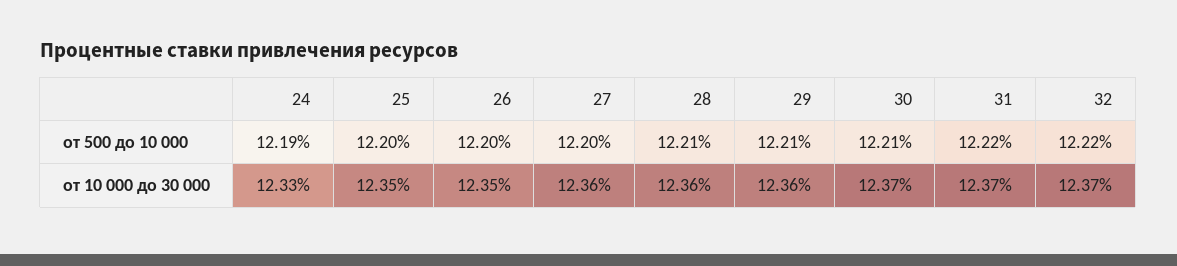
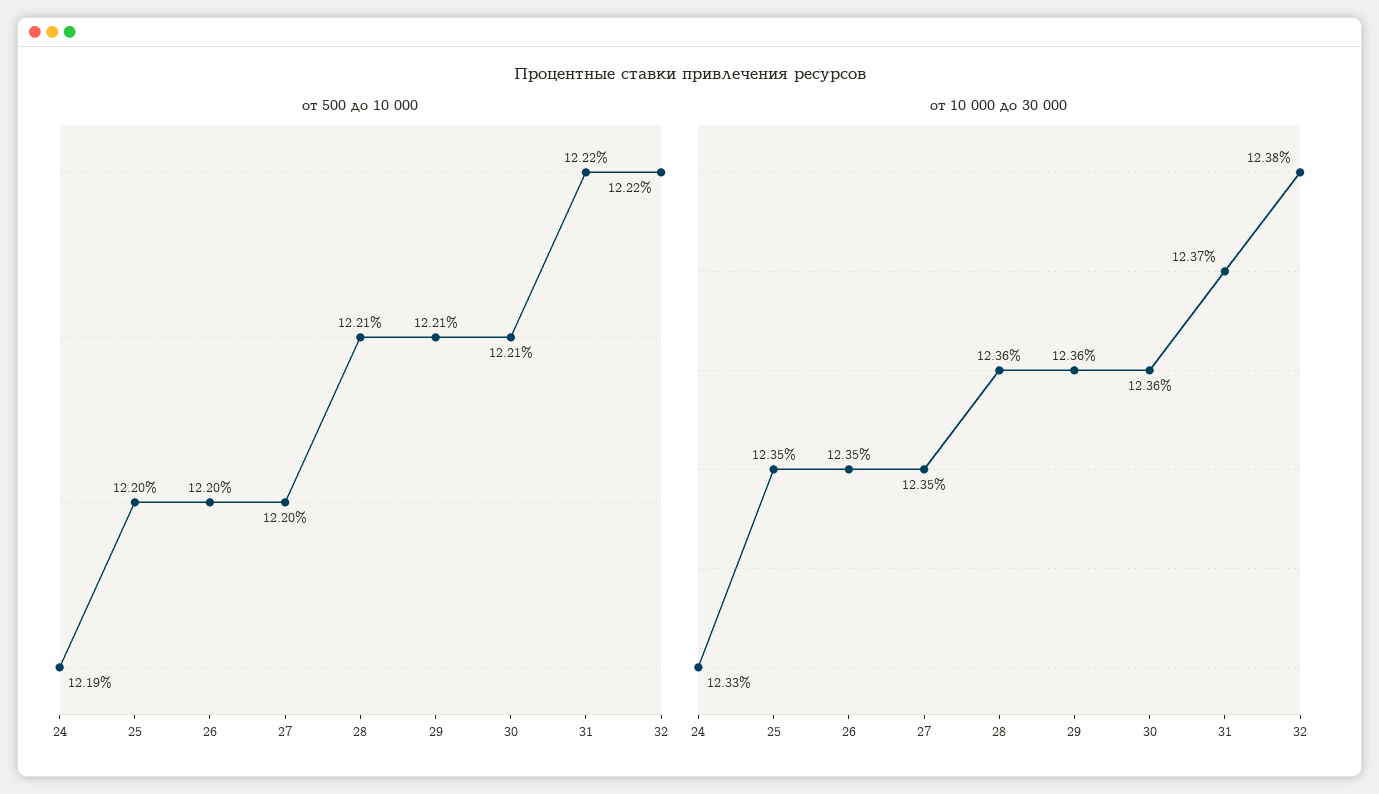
  {
    "от 500 до 10 000": {
      "24": 12.19,
      "25": 12.2,
      "26": 12.2,
      "27": 12.2,
      "28": 12.21,
      "29": 12.21,
      "30": 12.21,
      "31": 12.22,
      "32": 12.22
    },
    "от 10 000 до 30 000": {
      "24": 12.33,
      "25": 12.35,
      "26": 12.35,
-     "27": 12.36,
+     "27": 12.35,
      "28": 12.36,
      "29": 12.36,
-     "30": 12.37,
+     "30": 12.36,
      "31": 12.37,
-     "32": 12.37
+     "32": 12.38
    }
  }

